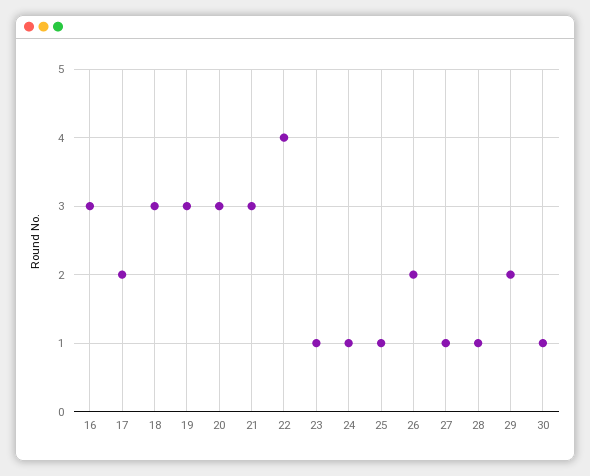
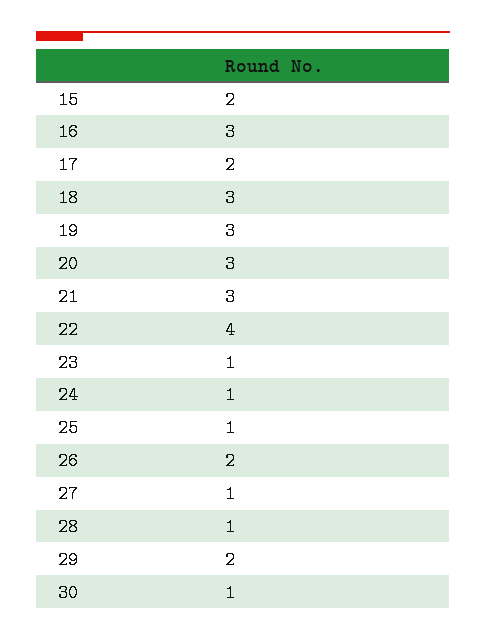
  {
    "16": 3,
    "17": 2,
    "18": 3,
    "19": 3,
    "20": 3,
    "21": 3,
    "22": 4,
    "23": 1,
    "24": 1,
    "25": 1,
    "26": 2,
    "27": 1,
    "28": 1,
    "29": 2,
-   "30": 1
+   "30": 1,
+   "15": 2
  }

